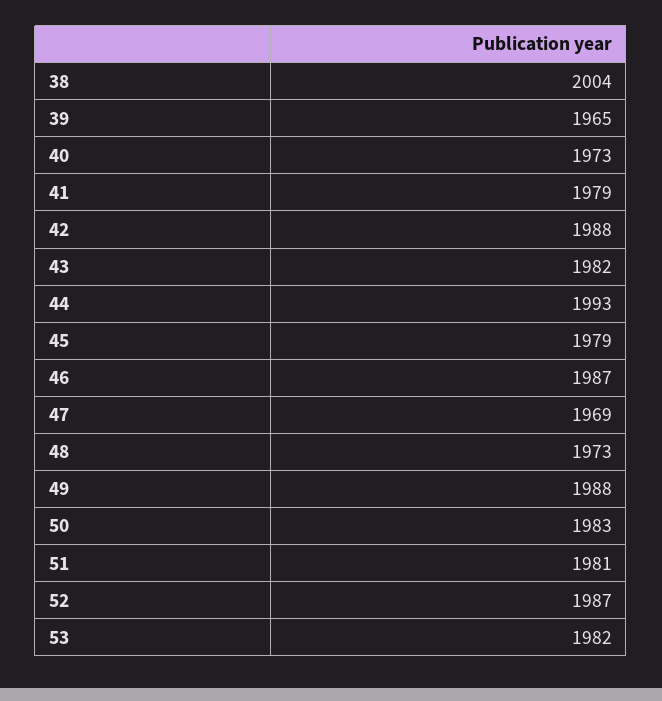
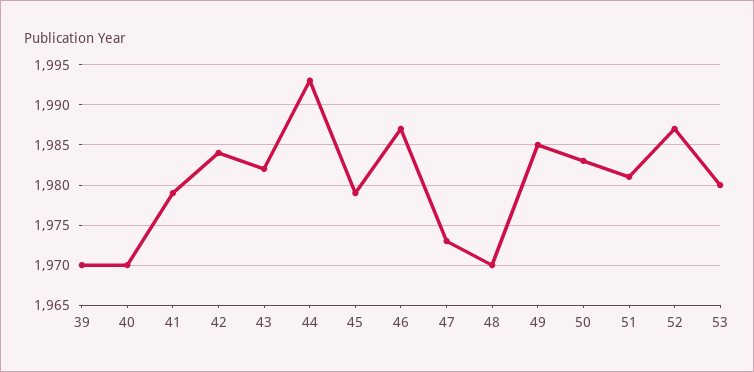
  {
-   "38": 2004,
-   "39": 1965,
+   "39": 1970,
-   "40": 1973,
+   "40": 1970,
    "41": 1979,
-   "42": 1988,
+   "42": 1984,
    "43": 1982,
    "44": 1993,
    "45": 1979,
    "46": 1987,
-   "47": 1969,
+   "47": 1973,
-   "48": 1973,
+   "48": 1970,
-   "49": 1988,
+   "49": 1985,
    "50": 1983,
    "51": 1981,
    "52": 1987,
-   "53": 1982
+   "53": 1980
  }

